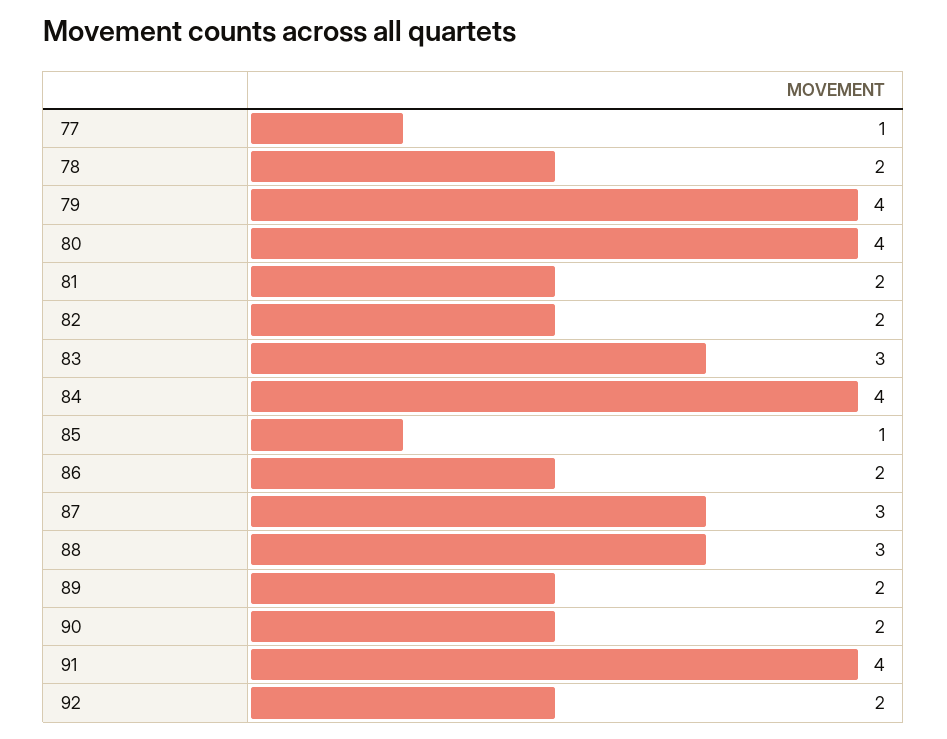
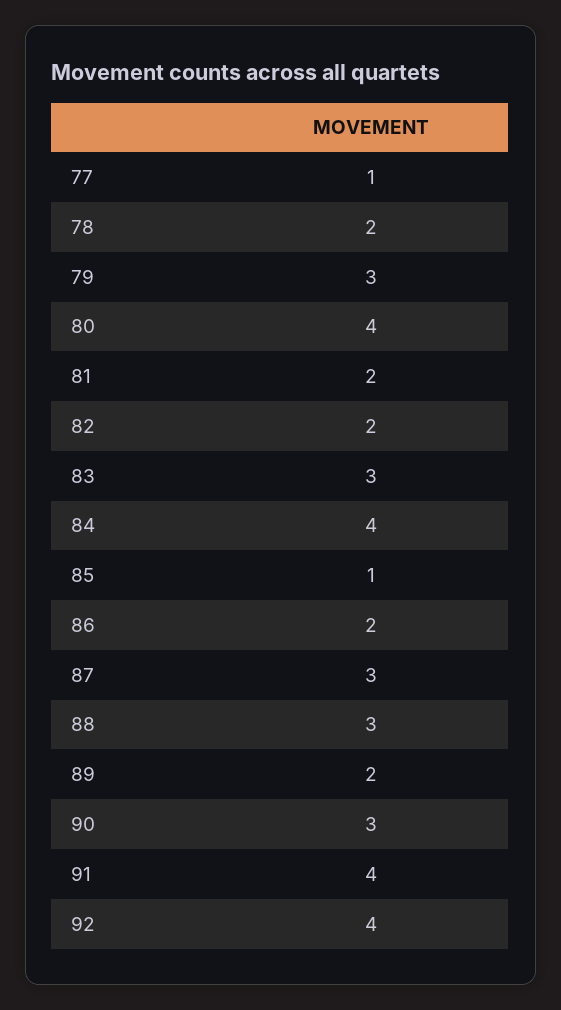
  {
    "77": 1,
    "78": 2,
-   "79": 4,
+   "79": 3,
    "80": 4,
    "81": 2,
    "82": 2,
    "83": 3,
    "84": 4,
    "85": 1,
    "86": 2,
    "87": 3,
    "88": 3,
    "89": 2,
-   "90": 2,
+   "90": 3,
    "91": 4,
-   "92": 2
+   "92": 4
  }

